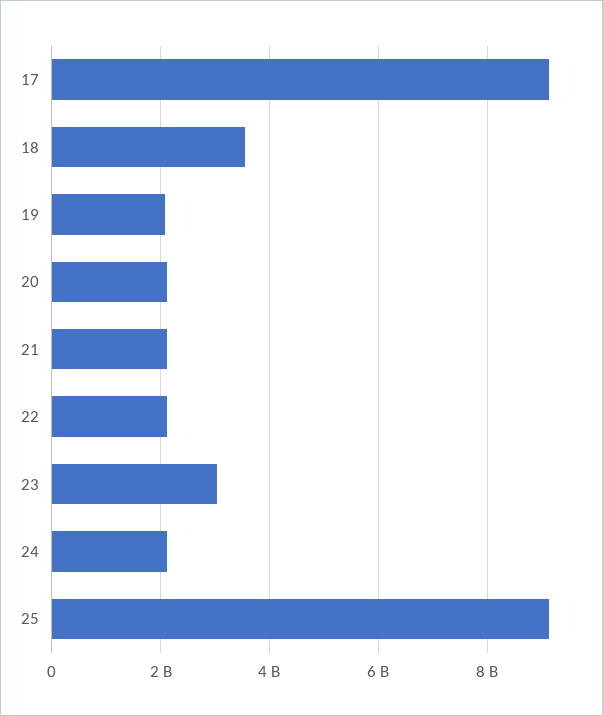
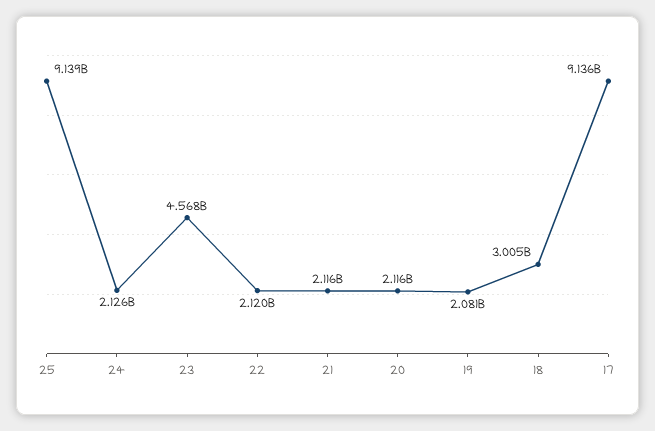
  {
    "17": 9136000000,
-   "18": 3600000000,
+   "18": 3005000000,
    "19": 2081000000,
    "20": 2116000000,
    "21": 2116000000,
    "22": 2120000000,
-   "23": 3000000000,
+   "23": 4568000000,
    "24": 2126000000,
    "25": 9139000000
  }

